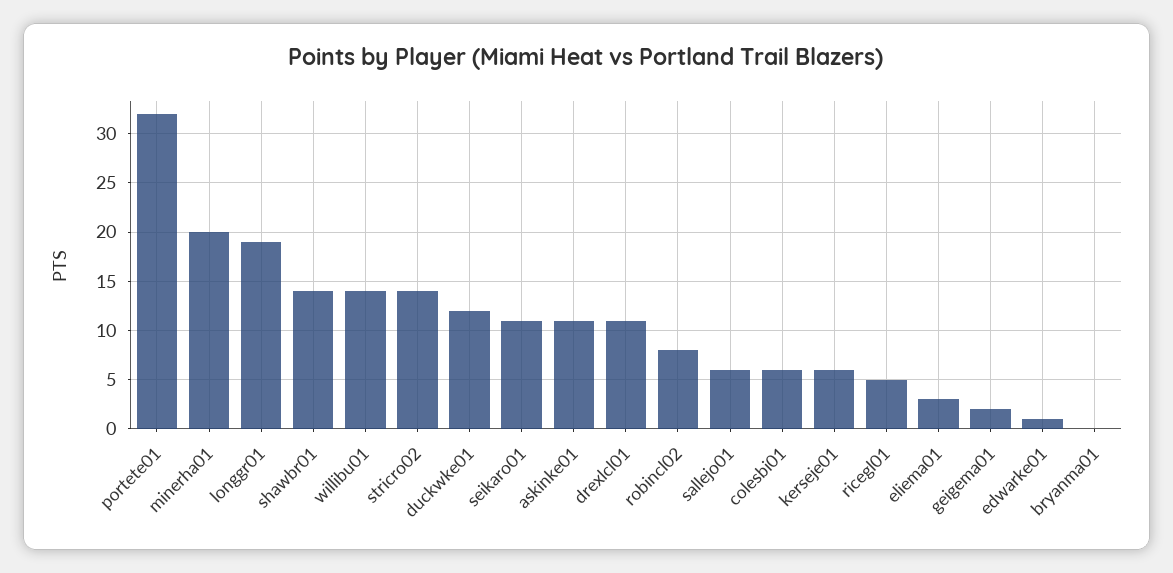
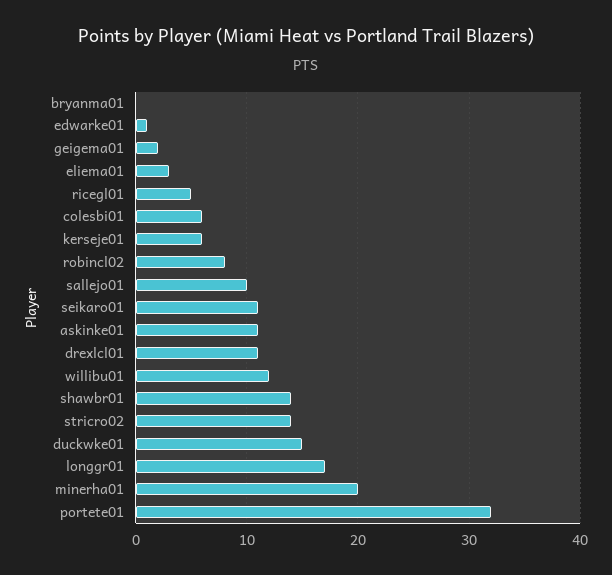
  {
    "portete01": 32,
    "minerha01": 20,
-   "longgr01": 19,
+   "longgr01": 17,
    "shawbr01": 14,
-   "willibu01": 14,
+   "willibu01": 12,
    "stricro02": 14,
-   "duckwke01": 12,
+   "duckwke01": 15,
    "seikaro01": 11,
    "askinke01": 11,
    "drexlcl01": 11,
    "robincl02": 8,
-   "sallejo01": 6,
+   "sallejo01": 10,
    "colesbi01": 6,
    "kerseje01": 6,
    "ricegl01": 5,
    "eliema01": 3,
    "geigema01": 2,
    "edwarke01": 1,
    "bryanma01": 0
  }

